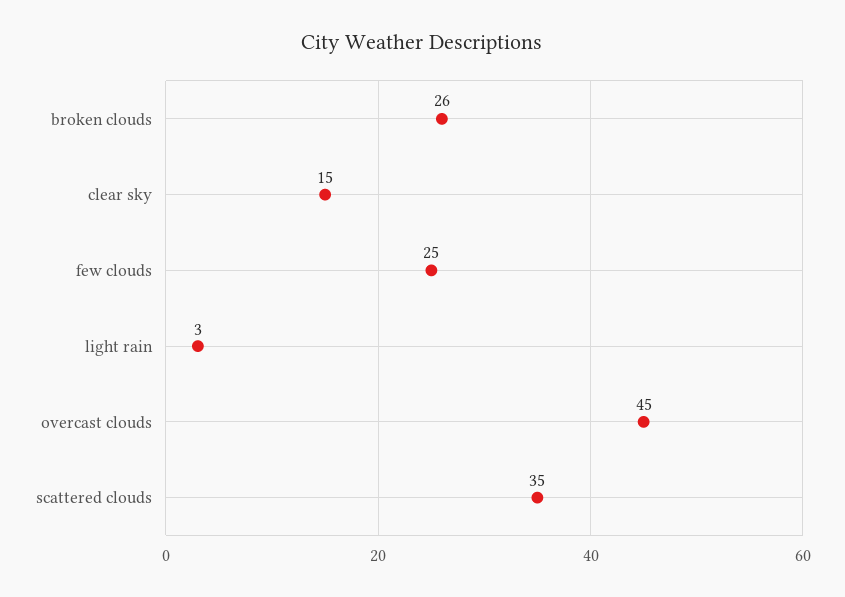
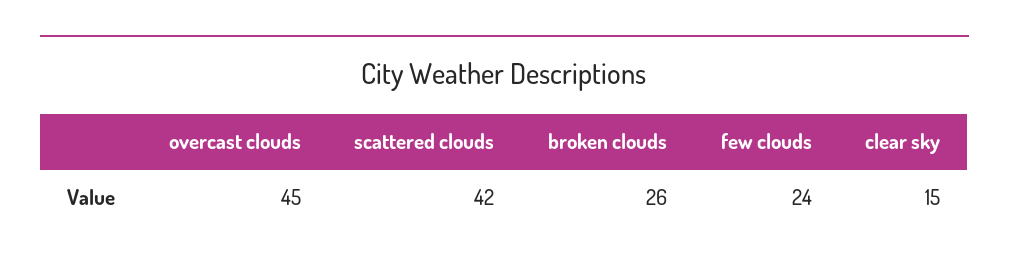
  {
    "broken clouds": 26,
    "clear sky": 15,
-   "few clouds": 25,
+   "few clouds": 24,
-   "light rain": 3,
    "overcast clouds": 45,
-   "scattered clouds": 35
+   "scattered clouds": 42
  }

